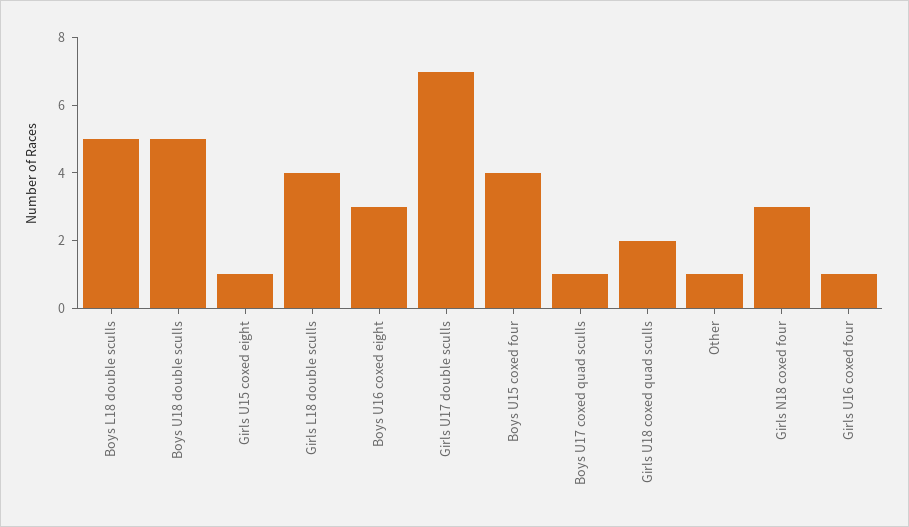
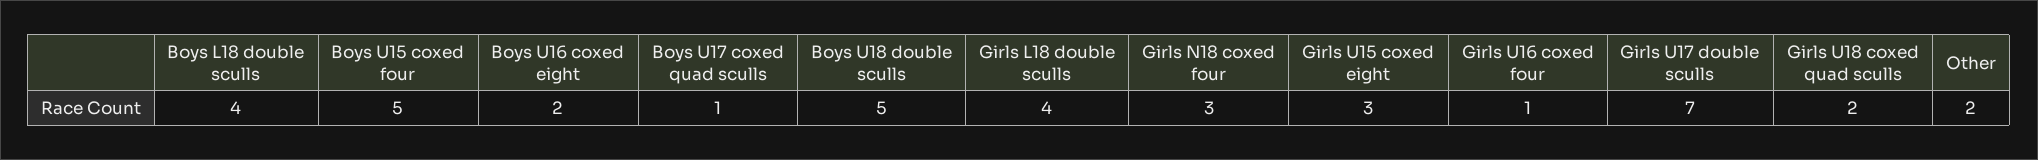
  {
-   "Boys L18 double sculls": 5,
+   "Boys L18 double sculls": 4,
    "Boys U18 double sculls": 5,
-   "Girls U15 coxed eight": 1,
+   "Girls U15 coxed eight": 3,
    "Girls L18 double sculls": 4,
-   "Boys U16 coxed eight": 3,
+   "Boys U16 coxed eight": 2,
    "Girls U17 double sculls": 7,
-   "Boys U15 coxed four": 4,
+   "Boys U15 coxed four": 5,
    "Boys U17 coxed quad sculls": 1,
    "Girls U18 coxed quad sculls": 2,
-   "Other": 1,
+   "Other": 2,
    "Girls N18 coxed four": 3,
    "Girls U16 coxed four": 1
  }

